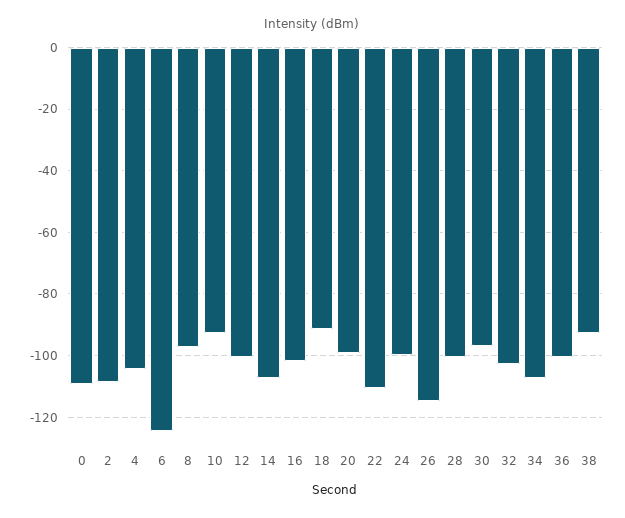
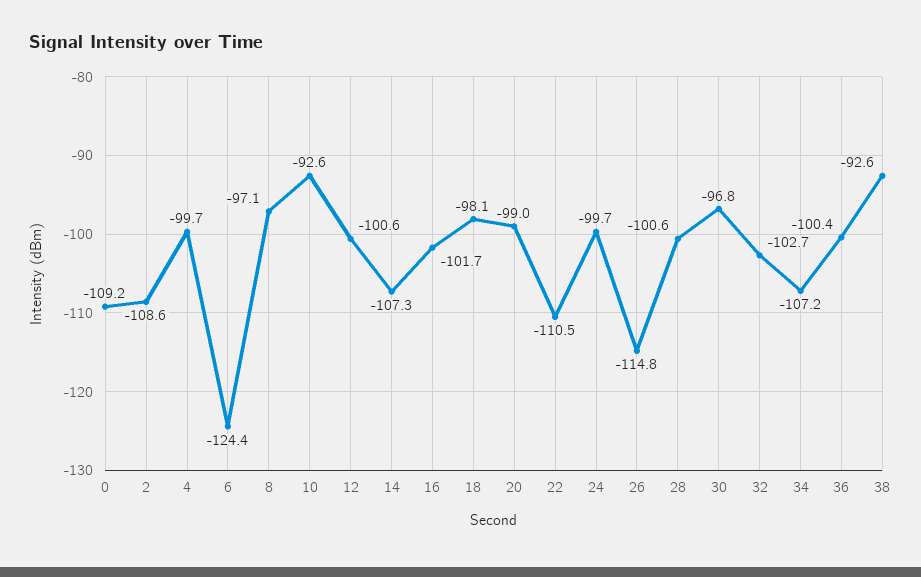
  {
    "0": -109.2,
    "2": -108.6,
-   "4": -104,
+   "4": -99.7,
    "6": -124.4,
    "8": -97.1,
    "10": -92.6,
    "12": -100.6,
    "14": -107.3,
    "16": -101.7,
-   "18": -92,
+   "18": -98.1,
    "20": -99,
    "22": -110.5,
    "24": -99.7,
    "26": -114.8,
    "28": -100.6,
    "30": -96.8,
    "32": -102.7,
    "34": -107.2,
    "36": -100.4,
    "38": -92.6
  }

